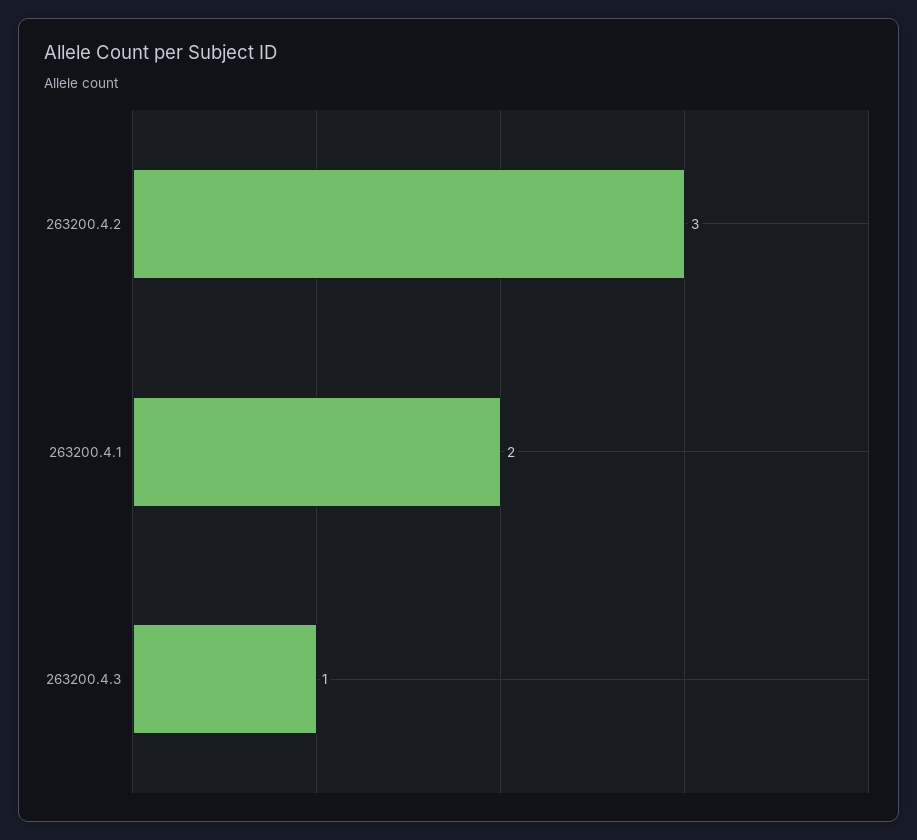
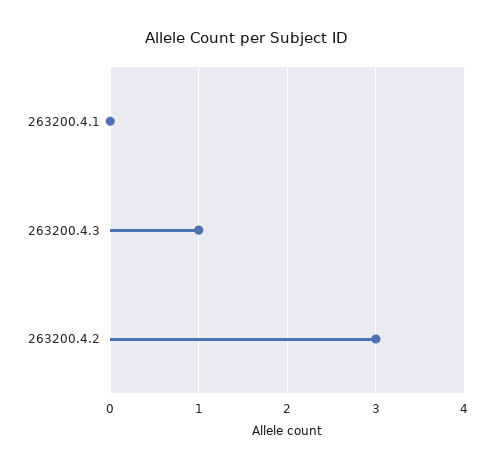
  {
    "263200.4.2": 3,
-   "263200.4.1": 2,
+   "263200.4.1": 0,
    "263200.4.3": 1
  }

